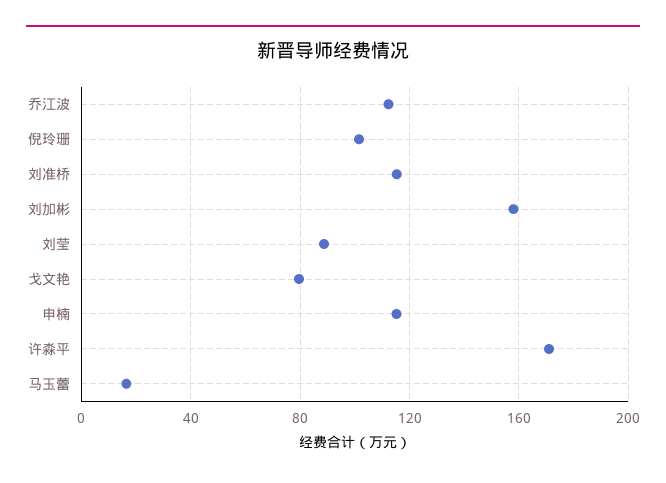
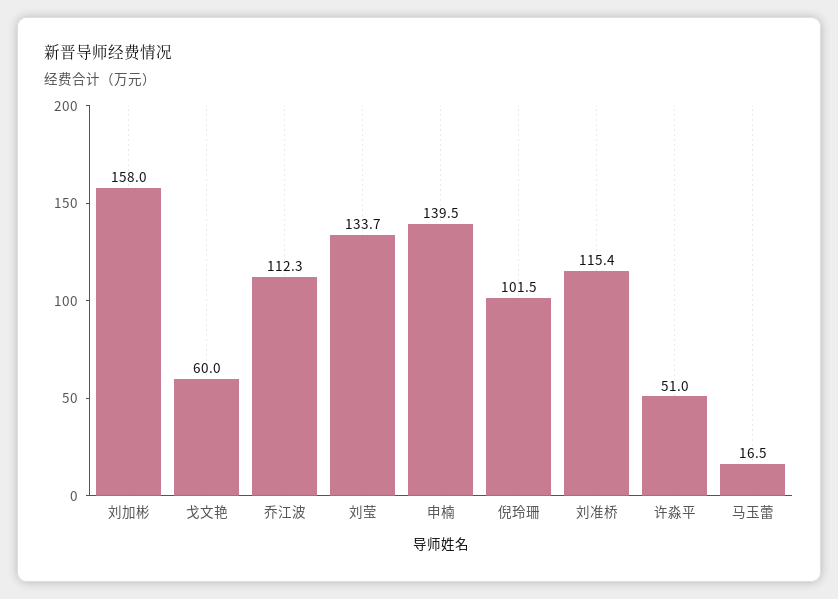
  {
    "乔江波": 112.3,
    "倪玲珊": 101.5,
    "刘准桥": 115.4,
    "刘加彬": 158,
-   "刘莹": 90,
+   "刘莹": 133.7,
-   "戈文艳": 80,
+   "戈文艳": 60,
-   "申楠": 115,
+   "申楠": 139.5,
-   "许淼平": 170,
+   "许淼平": 51,
    "马玉蕾": 16.5
  }

